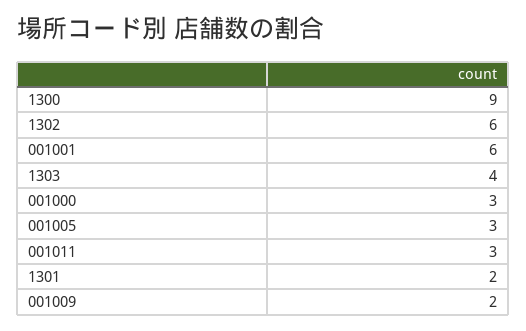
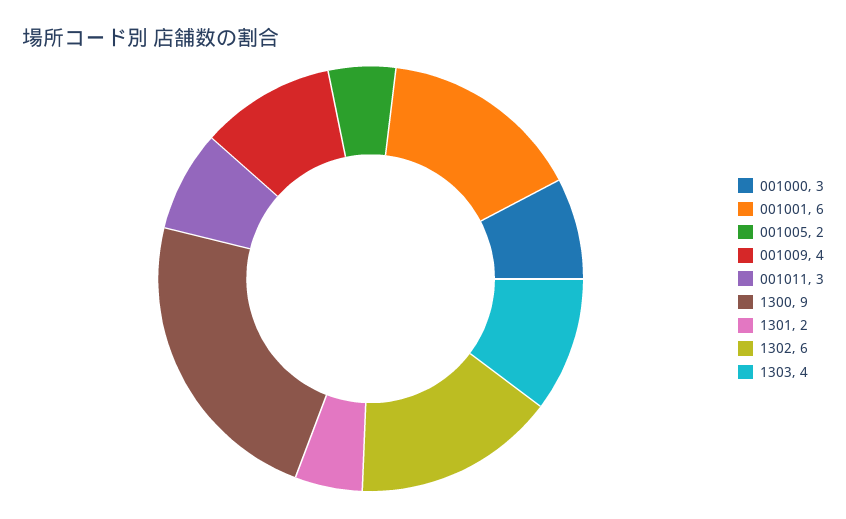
  {
    "1300": 9,
    "1302": 6,
    "001001": 6,
    "1303": 4,
    "001000": 3,
-   "001005": 3,
+   "001005": 2,
    "001011": 3,
    "1301": 2,
-   "001009": 2
+   "001009": 4
  }

